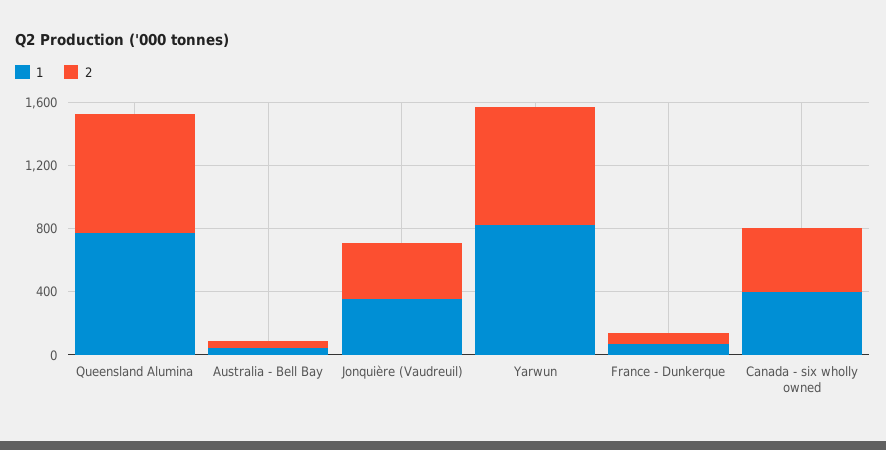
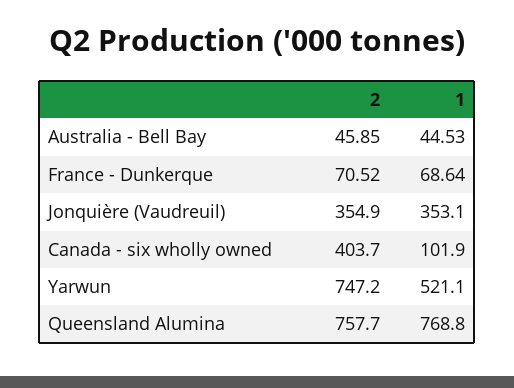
  {
    "1": {
      "Queensland Alumina": 768.8,
      "Australia - Bell Bay": 44.53,
      "Jonquière (Vaudreuil)": 353.1,
-     "Yarwun": 800,
+     "Yarwun": 521.1,
      "France - Dunkerque": 68.64,
-     "Canada - six wholly owned": 400
+     "Canada - six wholly owned": 101.9
    },
    "2": {
      "Queensland Alumina": 757.7,
      "Australia - Bell Bay": 45.85,
      "Jonquière (Vaudreuil)": 354.9,
      "Yarwun": 747.2,
      "France - Dunkerque": 70.52,
      "Canada - six wholly owned": 403.7
    }
  }

